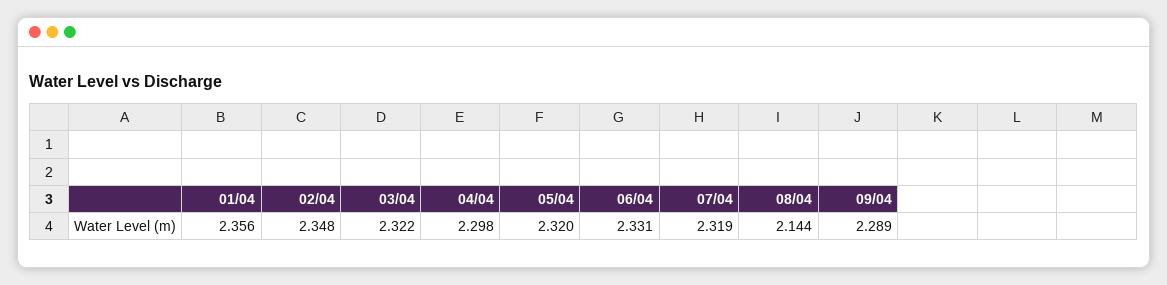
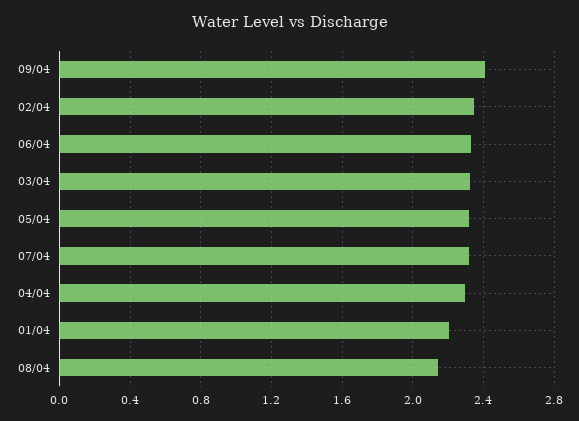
  {
-   "01/04": 2.356,
+   "01/04": 2.2,
    "02/04": 2.348,
    "03/04": 2.322,
    "04/04": 2.298,
    "05/04": 2.32,
    "06/04": 2.331,
    "07/04": 2.319,
    "08/04": 2.144,
-   "09/04": 2.289
+   "09/04": 2.4
  }

